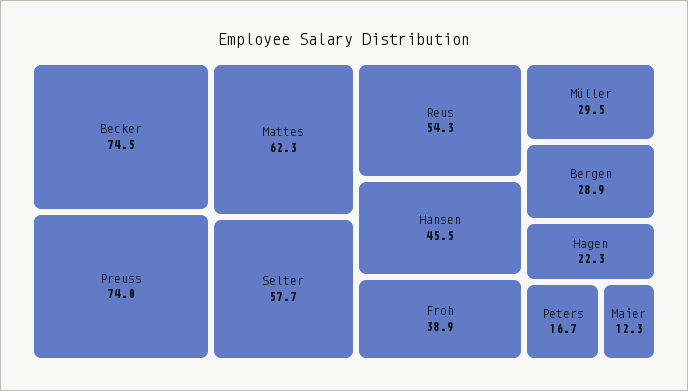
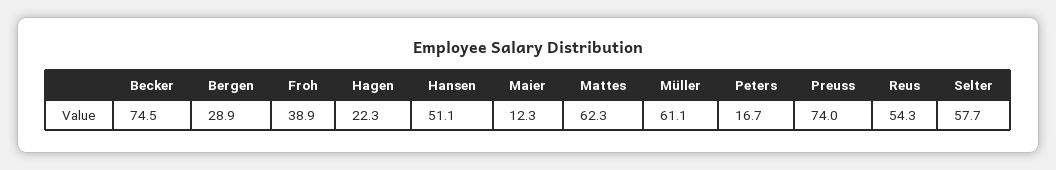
  {
    "Becker": 74.5,
    "Preuss": 74,
    "Mattes": 62.3,
    "Selter": 57.7,
    "Reus": 54.3,
-   "Hansen": 45.5,
+   "Hansen": 51.1,
    "Froh": 38.9,
-   "Müller": 29.5,
+   "Müller": 61.1,
    "Bergen": 28.9,
    "Hagen": 22.3,
    "Peters": 16.7,
    "Maier": 12.3
  }

